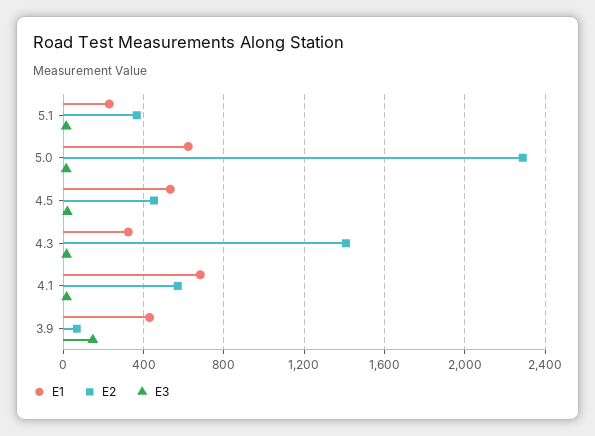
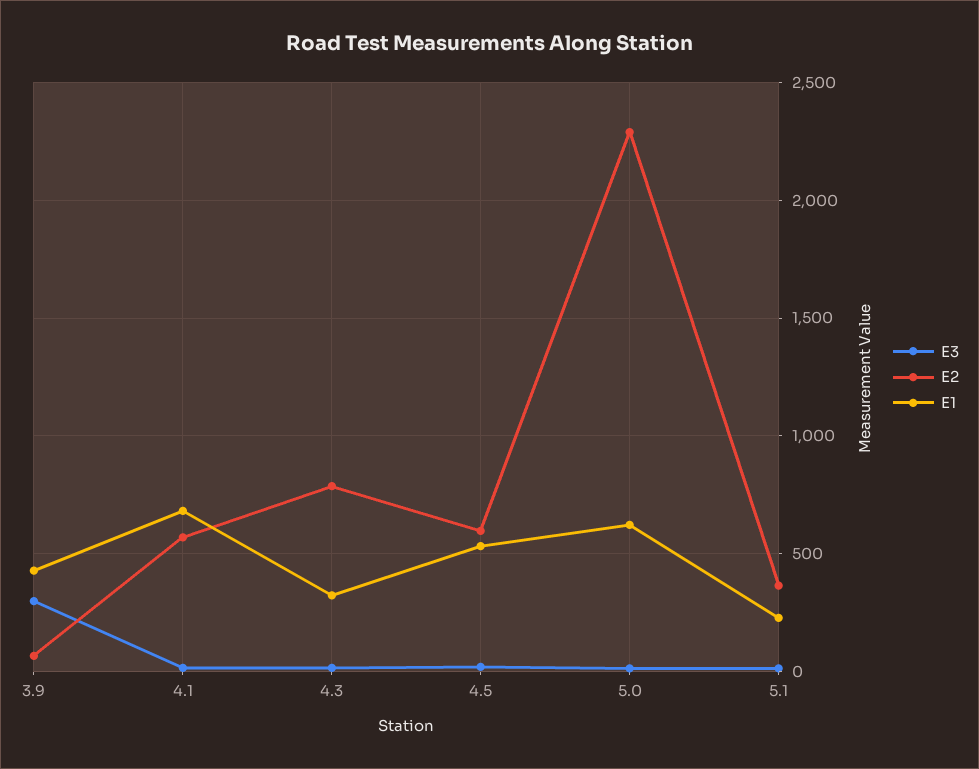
  {
    "E1": {
      "5.1": 250,
      "5.0": 600,
      "4.5": 550,
      "4.3": 300,
      "4.1": 700,
      "3.9": 450
    },
    "E2": {
      "5.1": 350,
      "5.0": 2300,
-     "4.5": 450,
+     "4.5": 600,
-     "4.3": 1400,
+     "4.3": 800,
      "4.1": 550,
      "3.9": 50
    },
    "E3": {
      "5.1": 0,
      "5.0": 0,
      "4.5": 0,
      "4.3": 0,
      "4.1": 0,
-     "3.9": 150
+     "3.9": 300
    }
  }

